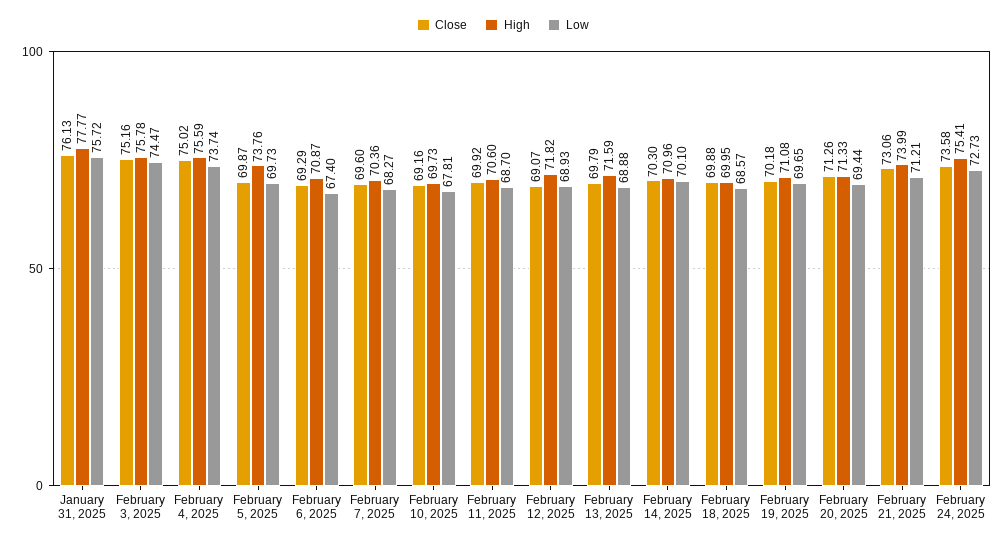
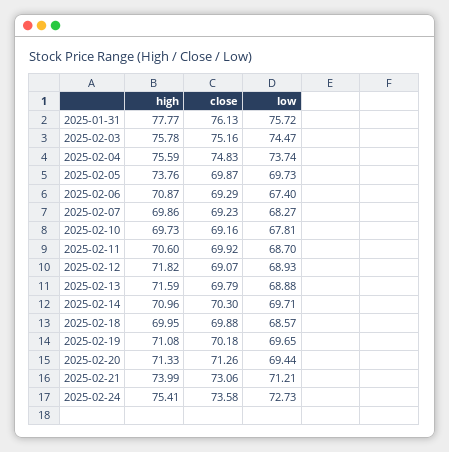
  {
    "Close": {
      "January 31, 2025": 76.13,
      "February 3, 2025": 75.16,
-     "February 4, 2025": 75.02,
+     "February 4, 2025": 74.83,
      "February 5, 2025": 69.87,
      "February 6, 2025": 69.29,
-     "February 7, 2025": 69.6,
+     "February 7, 2025": 69.23,
      "February 10, 2025": 69.16,
      "February 11, 2025": 69.92,
      "February 12, 2025": 69.07,
      "February 13, 2025": 69.79,
      "February 14, 2025": 70.3,
      "February 18, 2025": 69.88,
      "February 19, 2025": 70.18,
      "February 20, 2025": 71.26,
      "February 21, 2025": 73.06,
      "February 24, 2025": 73.58
    },
    "High": {
      "January 31, 2025": 77.77,
      "February 3, 2025": 75.78,
      "February 4, 2025": 75.59,
      "February 5, 2025": 73.76,
      "February 6, 2025": 70.87,
-     "February 7, 2025": 70.36,
+     "February 7, 2025": 69.86,
      "February 10, 2025": 69.73,
      "February 11, 2025": 70.6,
      "February 12, 2025": 71.82,
      "February 13, 2025": 71.59,
      "February 14, 2025": 70.96,
      "February 18, 2025": 69.95,
      "February 19, 2025": 71.08,
      "February 20, 2025": 71.33,
      "February 21, 2025": 73.99,
      "February 24, 2025": 75.41
    },
    "Low": {
      "January 31, 2025": 75.72,
      "February 3, 2025": 74.47,
      "February 4, 2025": 73.74,
      "February 5, 2025": 69.73,
      "February 6, 2025": 67.4,
      "February 7, 2025": 68.27,
      "February 10, 2025": 67.81,
      "February 11, 2025": 68.7,
      "February 12, 2025": 68.93,
      "February 13, 2025": 68.88,
-     "February 14, 2025": 70.1,
+     "February 14, 2025": 69.71,
      "February 18, 2025": 68.57,
      "February 19, 2025": 69.65,
      "February 20, 2025": 69.44,
      "February 21, 2025": 71.21,
      "February 24, 2025": 72.73
    }
  }

